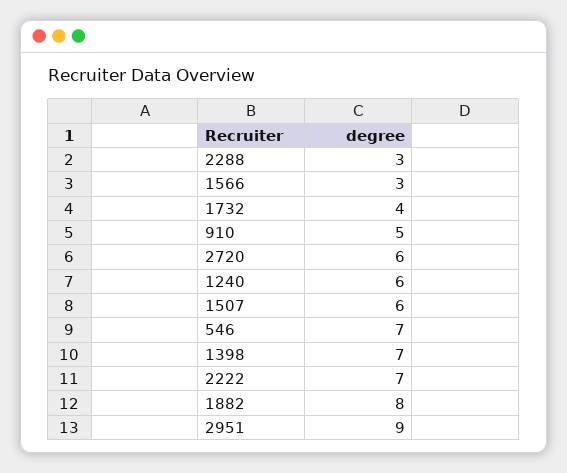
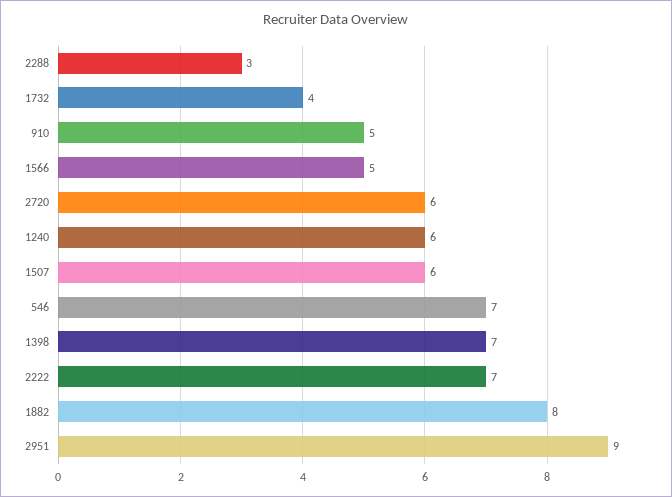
  {
    "2288": 3,
-   "1566": 3,
+   "1566": 5,
    "1732": 4,
    "910": 5,
    "2720": 6,
    "1240": 6,
    "1507": 6,
    "546": 7,
    "1398": 7,
    "2222": 7,
    "1882": 8,
    "2951": 9
  }

